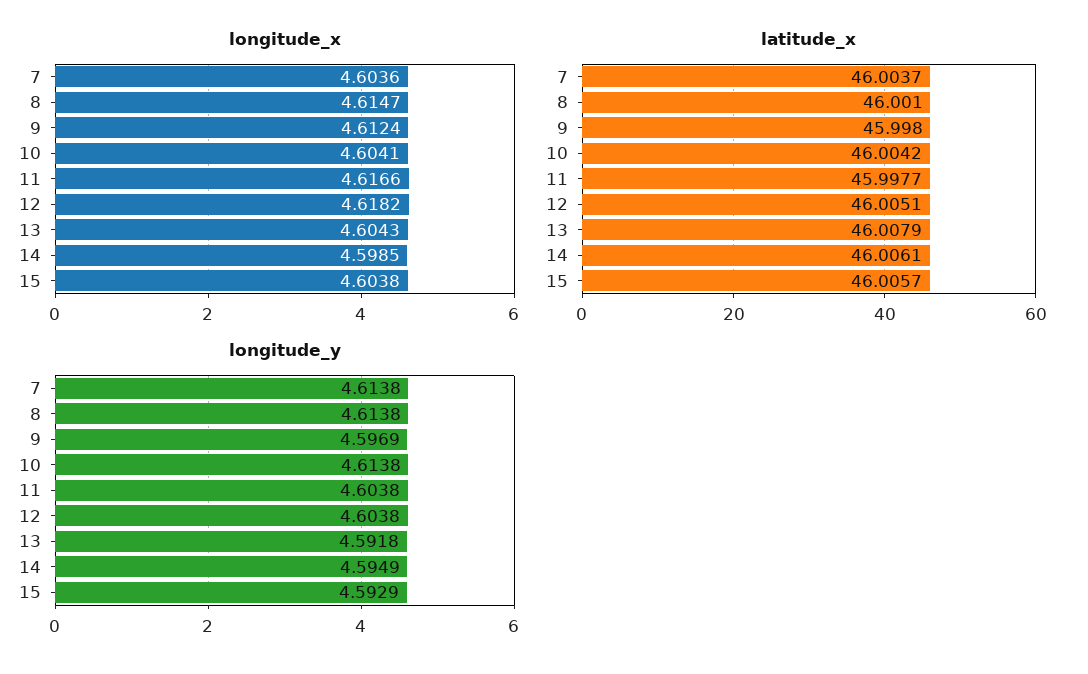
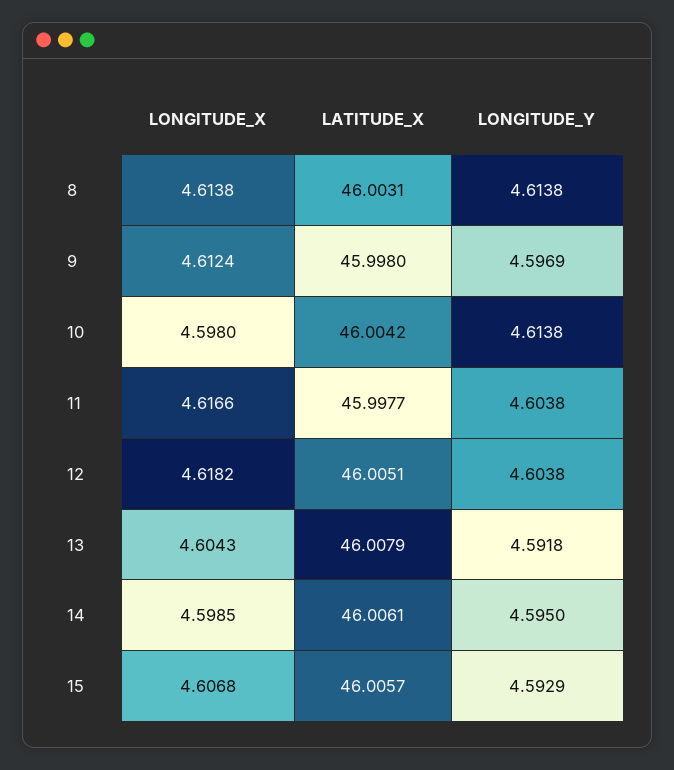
  {
    "longitude_x": {
-     "7": 4.6036,
-     "8": 4.6147,
+     "8": 4.6138,
      "9": 4.6124,
-     "10": 4.6041,
+     "10": 4.598,
      "11": 4.6166,
      "12": 4.6182,
      "13": 4.6043,
      "14": 4.5985,
-     "15": 4.6038
+     "15": 4.6068
    },
    "latitude_x": {
-     "7": 46.0037,
-     "8": 46.001,
+     "8": 46.0031,
      "9": 45.998,
      "10": 46.0042,
      "11": 45.9977,
      "12": 46.0051,
      "13": 46.0079,
      "14": 46.0061,
      "15": 46.0057
    },
    "longitude_y": {
-     "7": 4.6138,
      "8": 4.6138,
      "9": 4.5969,
      "10": 4.6138,
      "11": 4.6038,
      "12": 4.6038,
      "13": 4.5918,
-     "14": 4.5949,
+     "14": 4.595,
      "15": 4.5929
    }
  }

